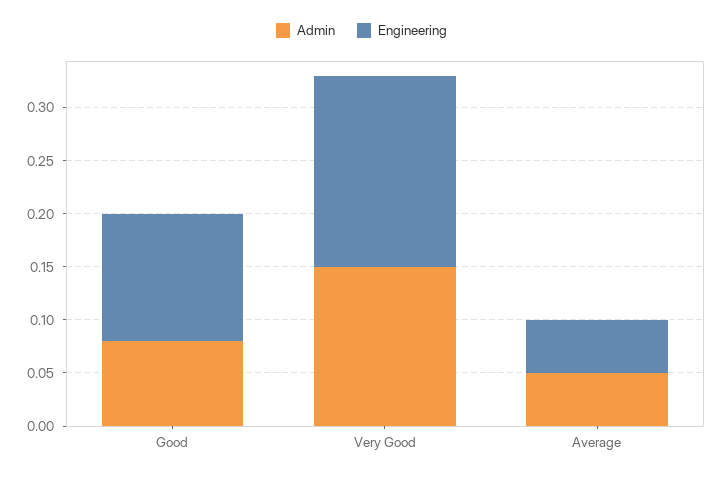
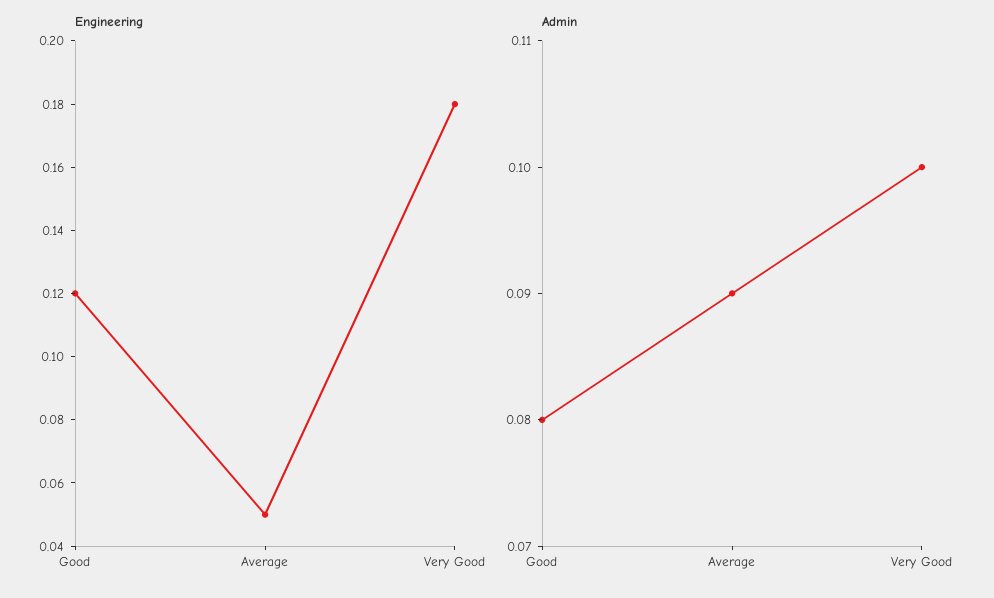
  {
    "Admin": {
      "Good": 0.08,
-     "Very Good": 0.15,
+     "Very Good": 0.1,
-     "Average": 0.05
+     "Average": 0.09
    },
    "Engineering": {
      "Good": 0.12,
      "Very Good": 0.18,
      "Average": 0.05
    }
  }

